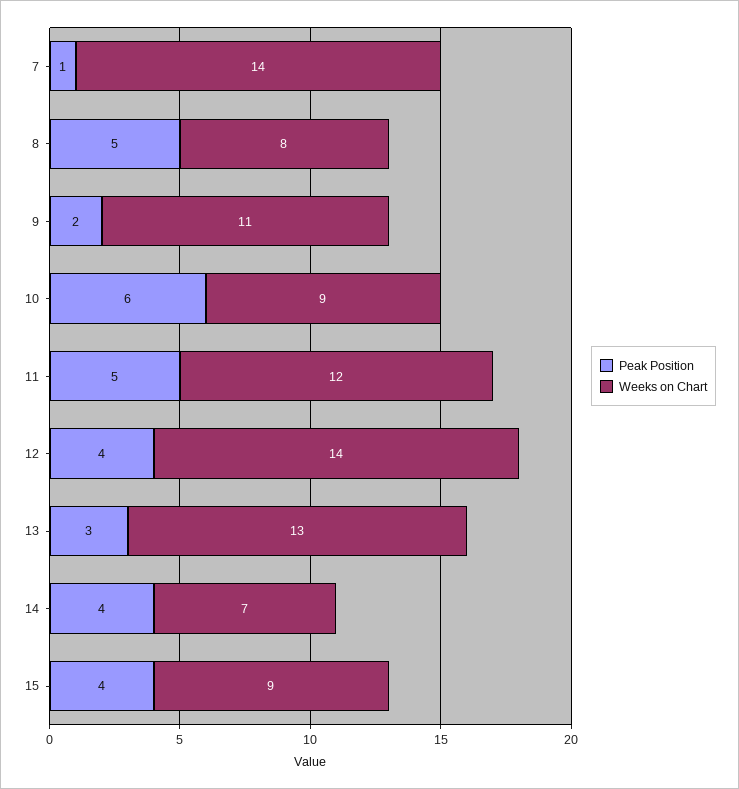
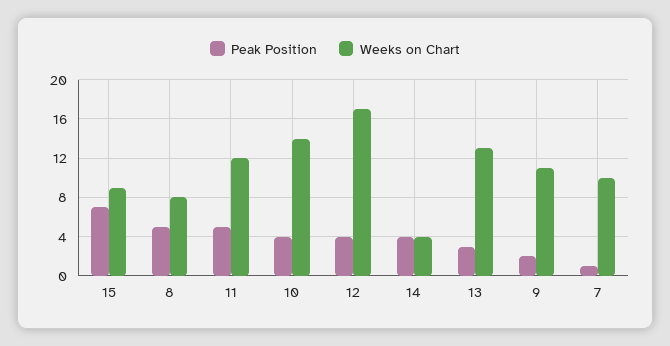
  {
    "Peak Position": {
      "7": 1,
      "8": 5,
      "9": 2,
-     "10": 6,
+     "10": 4,
      "11": 5,
      "12": 4,
      "13": 3,
      "14": 4,
-     "15": 4
+     "15": 7
    },
    "Weeks on Chart": {
-     "7": 14,
+     "7": 10,
      "8": 8,
      "9": 11,
-     "10": 9,
+     "10": 14,
      "11": 12,
-     "12": 14,
+     "12": 17,
      "13": 13,
-     "14": 7,
+     "14": 4,
      "15": 9
    }
  }

